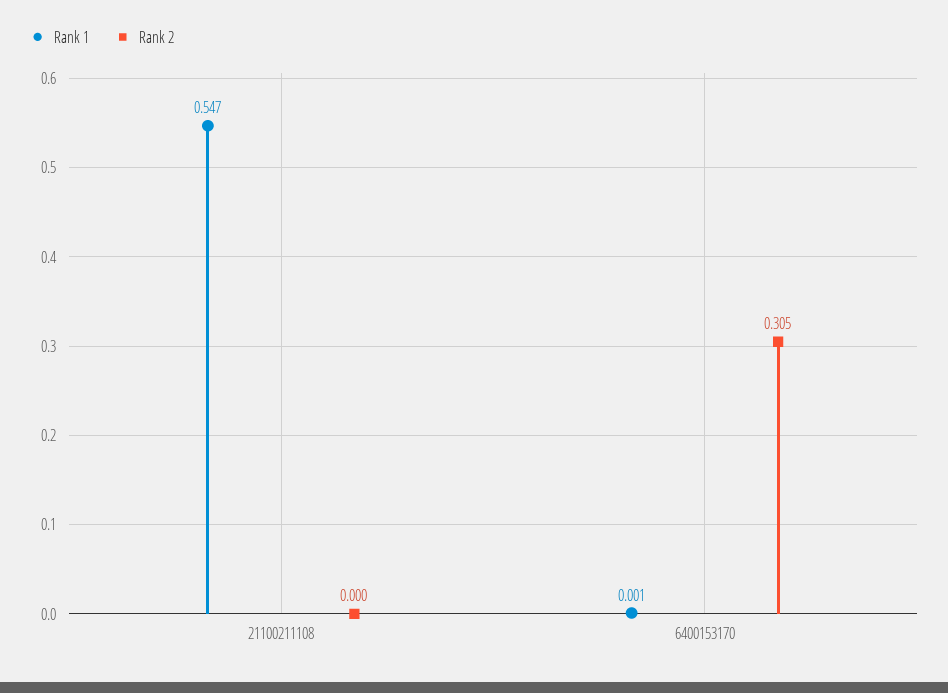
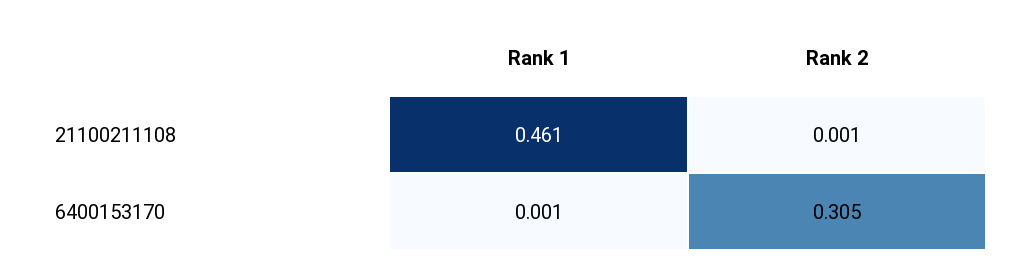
  {
    "Rank 1": {
-     "21100211108": 0.547,
+     "21100211108": 0.461,
      "6400153170": 0.001
    },
    "Rank 2": {
-     "21100211108": 0,
+     "21100211108": 0.001,
      "6400153170": 0.305
    }
  }

